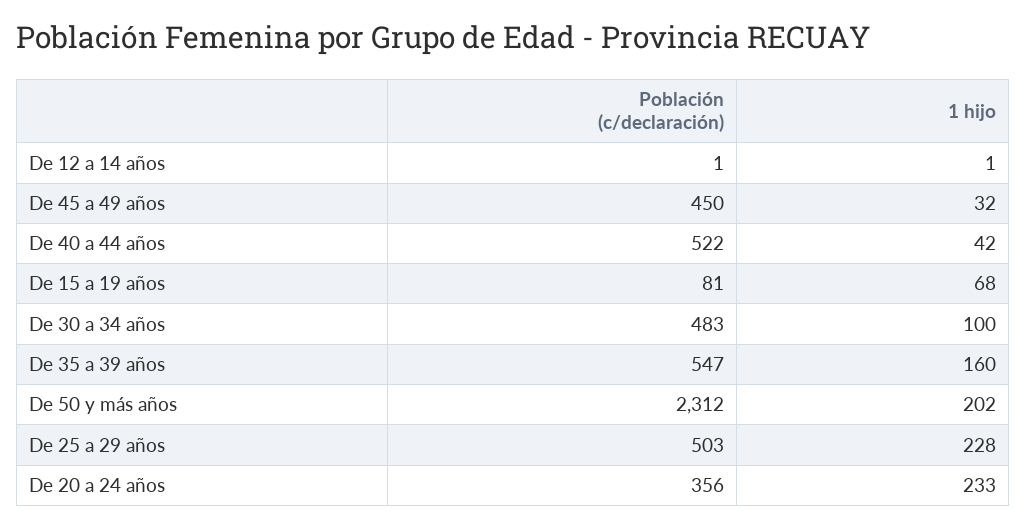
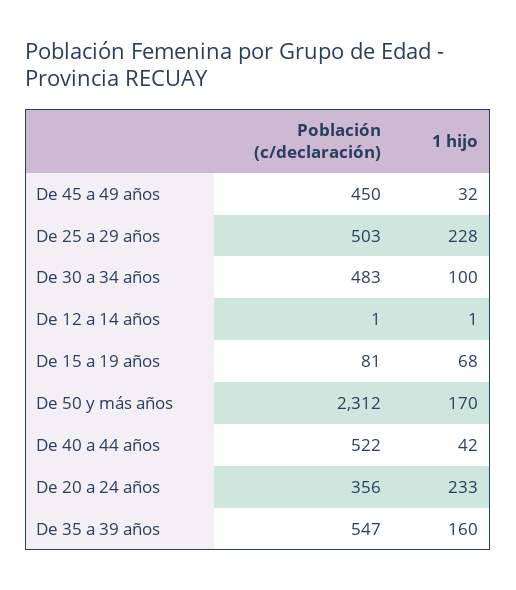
  {
    "Población (c/declaración)": {
      "De 12 a 14 años": 1,
      "De 45 a 49 años": 450,
      "De 40 a 44 años": 522,
      "De 15 a 19 años": 81,
      "De 30 a 34 años": 483,
      "De 35 a 39 años": 547,
      "De 50 y más años": 2312,
      "De 25 a 29 años": 503,
      "De 20 a 24 años": 356
    },
    "1 hijo": {
      "De 12 a 14 años": 1,
      "De 45 a 49 años": 32,
      "De 40 a 44 años": 42,
      "De 15 a 19 años": 68,
      "De 30 a 34 años": 100,
      "De 35 a 39 años": 160,
-     "De 50 y más años": 202,
+     "De 50 y más años": 170,
      "De 25 a 29 años": 228,
      "De 20 a 24 años": 233
    }
  }

